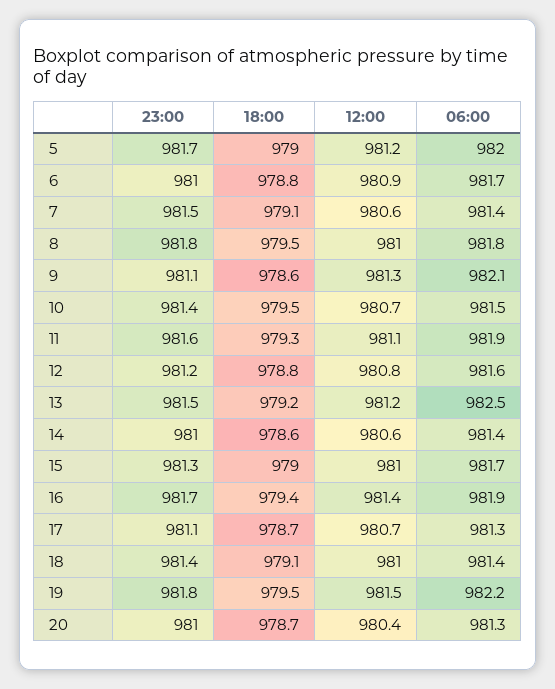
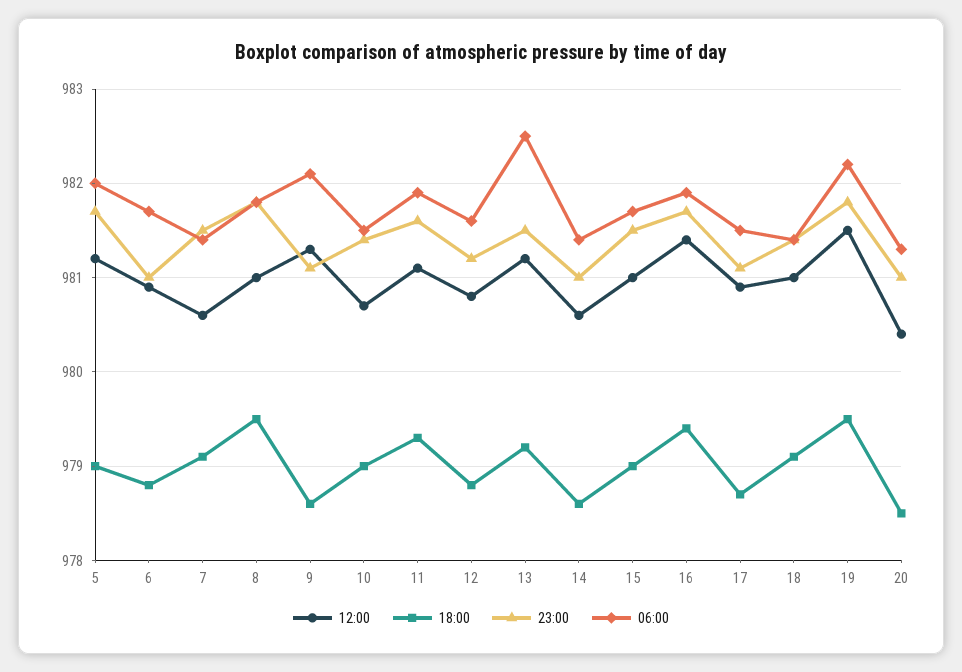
  {
    "23:00": {
      "5": 981.7,
      "6": 981,
      "7": 981.5,
      "8": 981.8,
      "9": 981.1,
      "10": 981.4,
      "11": 981.6,
      "12": 981.2,
      "13": 981.5,
      "14": 981,
-     "15": 981.3,
+     "15": 981.5,
      "16": 981.7,
      "17": 981.1,
      "18": 981.4,
      "19": 981.8,
      "20": 981
    },
    "18:00": {
      "5": 979,
      "6": 978.8,
      "7": 979.1,
      "8": 979.5,
      "9": 978.6,
-     "10": 979.5,
+     "10": 979,
      "11": 979.3,
      "12": 978.8,
      "13": 979.2,
      "14": 978.6,
      "15": 979,
      "16": 979.4,
      "17": 978.7,
      "18": 979.1,
      "19": 979.5,
-     "20": 978.7
+     "20": 978.5
    },
    "12:00": {
      "5": 981.2,
      "6": 980.9,
      "7": 980.6,
      "8": 981,
      "9": 981.3,
      "10": 980.7,
      "11": 981.1,
      "12": 980.8,
      "13": 981.2,
      "14": 980.6,
      "15": 981,
      "16": 981.4,
-     "17": 980.7,
+     "17": 980.9,
      "18": 981,
      "19": 981.5,
      "20": 980.4
    },
    "06:00": {
      "5": 982,
      "6": 981.7,
      "7": 981.4,
      "8": 981.8,
      "9": 982.1,
      "10": 981.5,
      "11": 981.9,
      "12": 981.6,
      "13": 982.5,
      "14": 981.4,
      "15": 981.7,
      "16": 981.9,
-     "17": 981.3,
+     "17": 981.5,
      "18": 981.4,
      "19": 982.2,
      "20": 981.3
    }
  }

